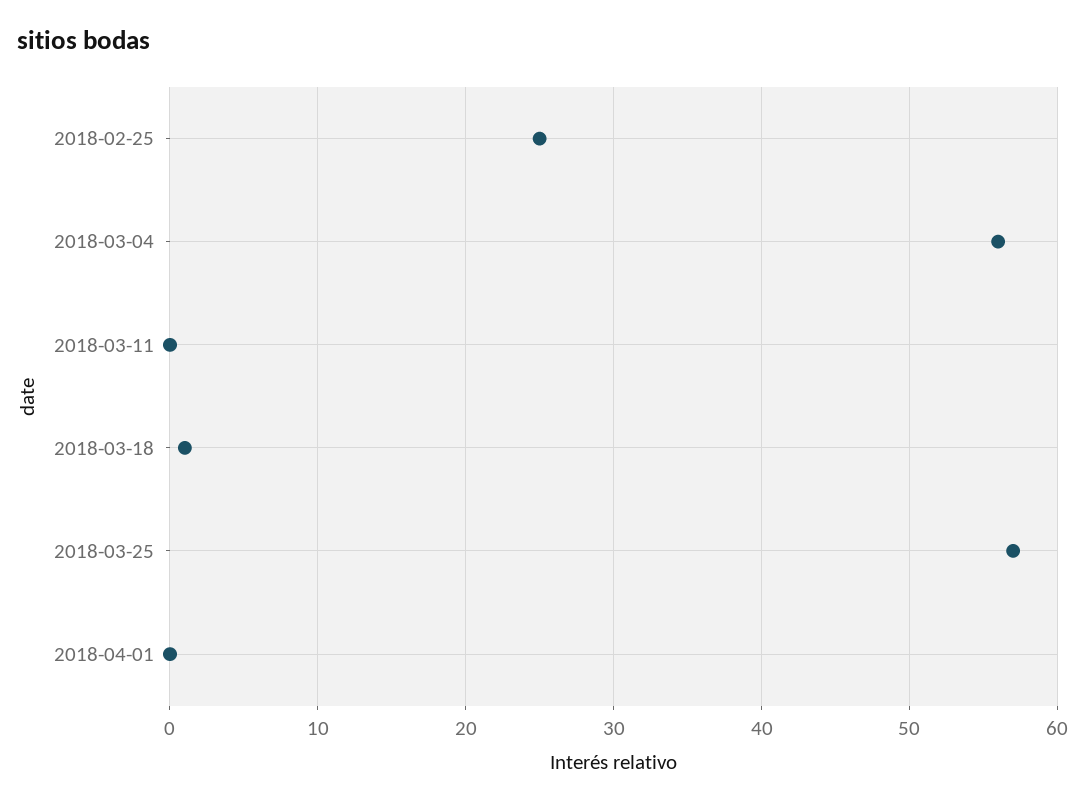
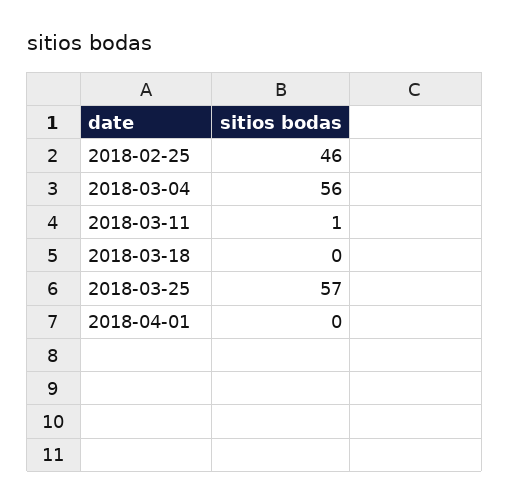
  {
-   "2018-02-25": 25,
+   "2018-02-25": 46,
    "2018-03-04": 56,
-   "2018-03-11": 0,
+   "2018-03-11": 1,
-   "2018-03-18": 1,
+   "2018-03-18": 0,
    "2018-03-25": 57,
    "2018-04-01": 0
  }

